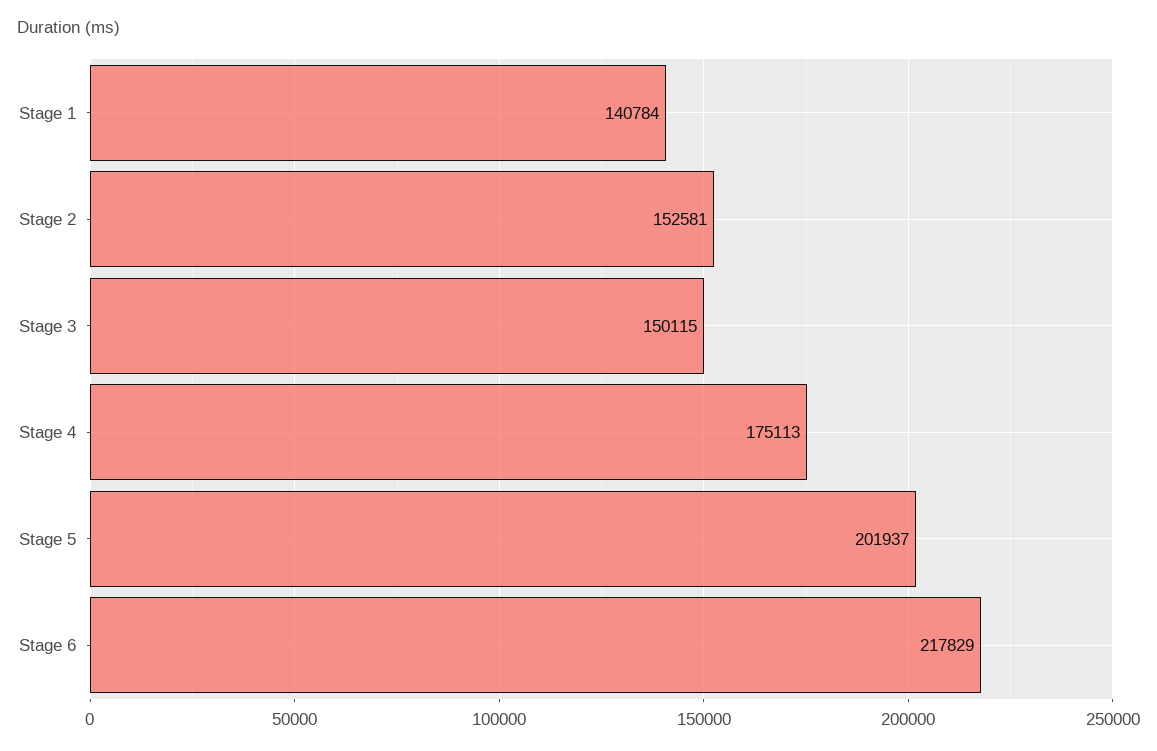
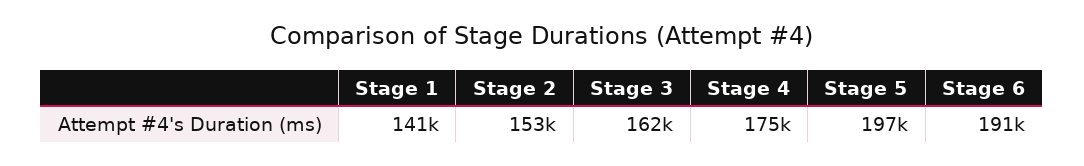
  {
    "Stage 1": 140784,
    "Stage 2": 152581,
-   "Stage 3": 150115,
+   "Stage 3": 162000,
    "Stage 4": 175113,
-   "Stage 5": 201937,
+   "Stage 5": 197000,
-   "Stage 6": 217829
+   "Stage 6": 191000
  }

